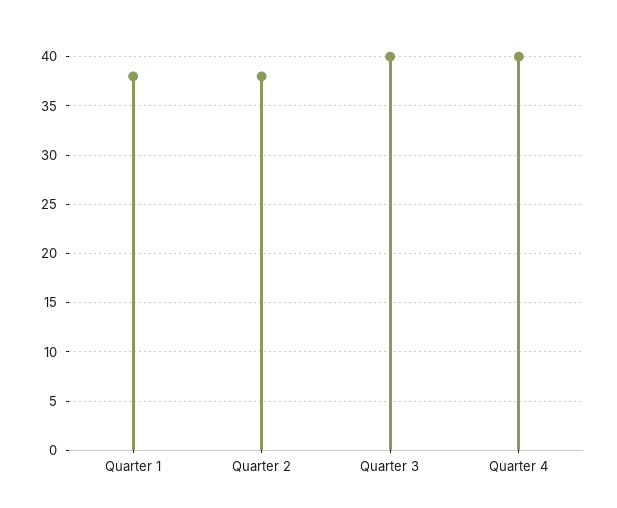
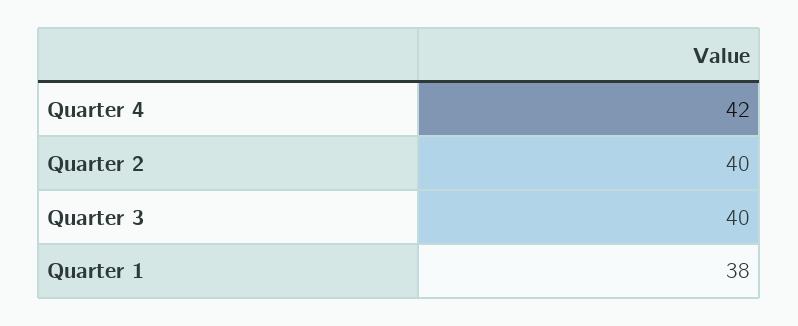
  {
    "Quarter 1": 38,
-   "Quarter 2": 38,
+   "Quarter 2": 40,
    "Quarter 3": 40,
-   "Quarter 4": 40
+   "Quarter 4": 42
  }

